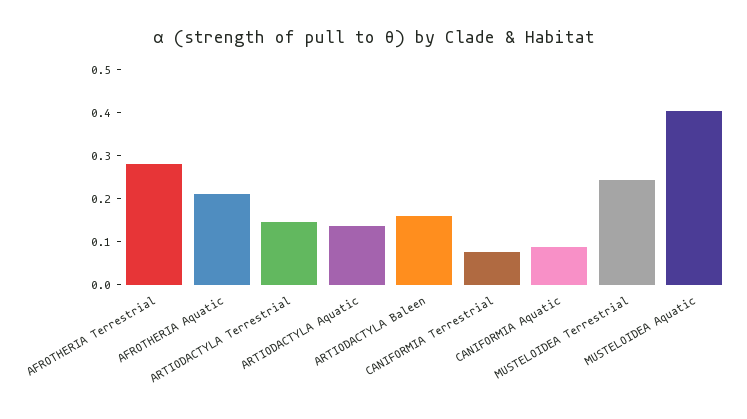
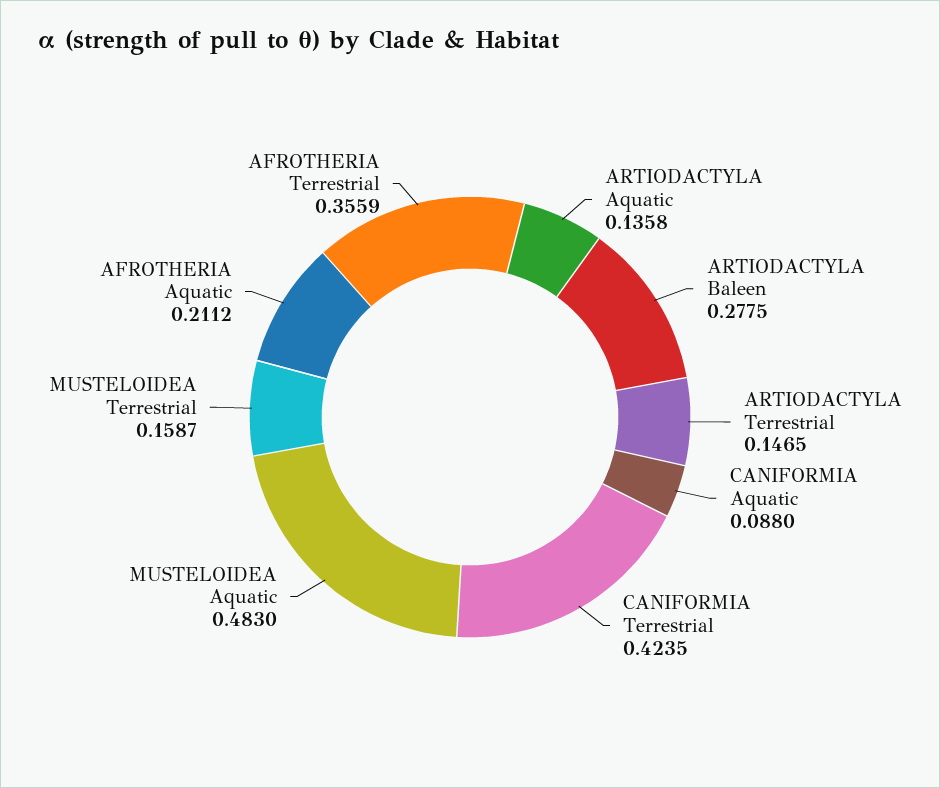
  {
-   "AFROTHERIA Terrestrial": 0.28,
+   "AFROTHERIA Terrestrial": 0.3559,
    "AFROTHERIA Aquatic": 0.2112,
    "ARTIODACTYLA Terrestrial": 0.1465,
    "ARTIODACTYLA Aquatic": 0.1358,
-   "ARTIODACTYLA Baleen": 0.16,
+   "ARTIODACTYLA Baleen": 0.2775,
-   "CANIFORMIA Terrestrial": 0.08,
+   "CANIFORMIA Terrestrial": 0.4235,
    "CANIFORMIA Aquatic": 0.088,
-   "MUSTELOIDEA Terrestrial": 0.24,
+   "MUSTELOIDEA Terrestrial": 0.1587,
-   "MUSTELOIDEA Aquatic": 0.4
+   "MUSTELOIDEA Aquatic": 0.483
  }

